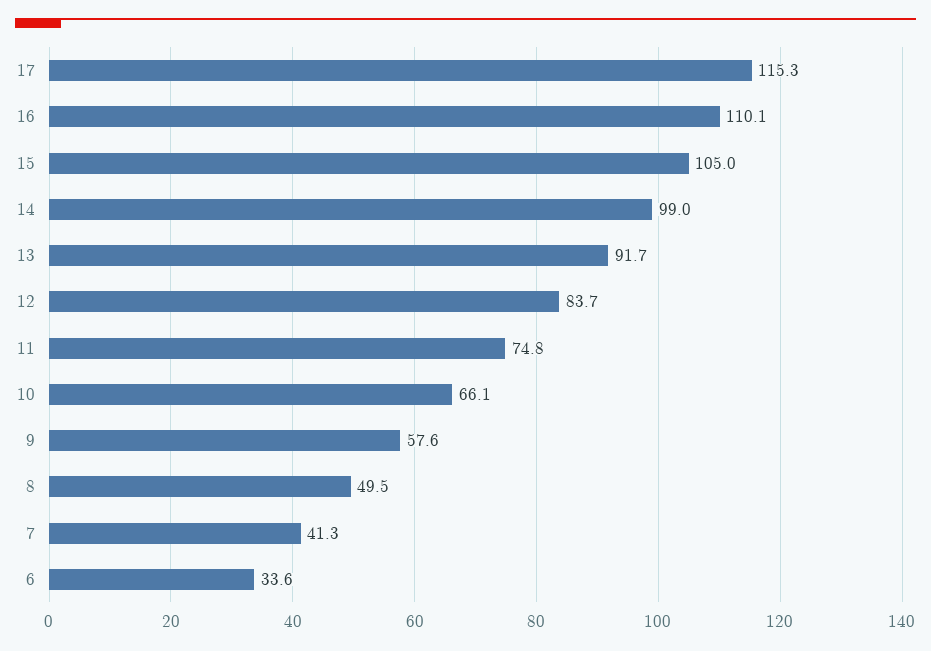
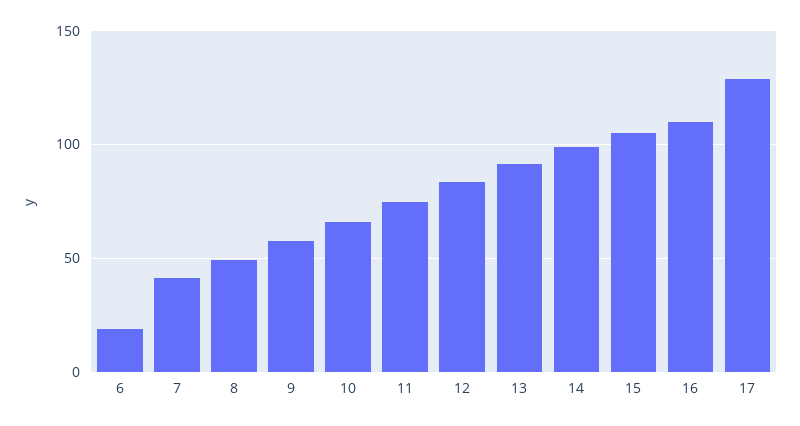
  {
-   "17": 115.3,
+   "17": 130,
    "16": 110.1,
    "15": 105,
    "14": 99,
    "13": 91.7,
    "12": 83.7,
    "11": 74.8,
    "10": 66.1,
    "9": 57.6,
    "8": 49.5,
    "7": 41.3,
-   "6": 33.6
+   "6": 20
  }

